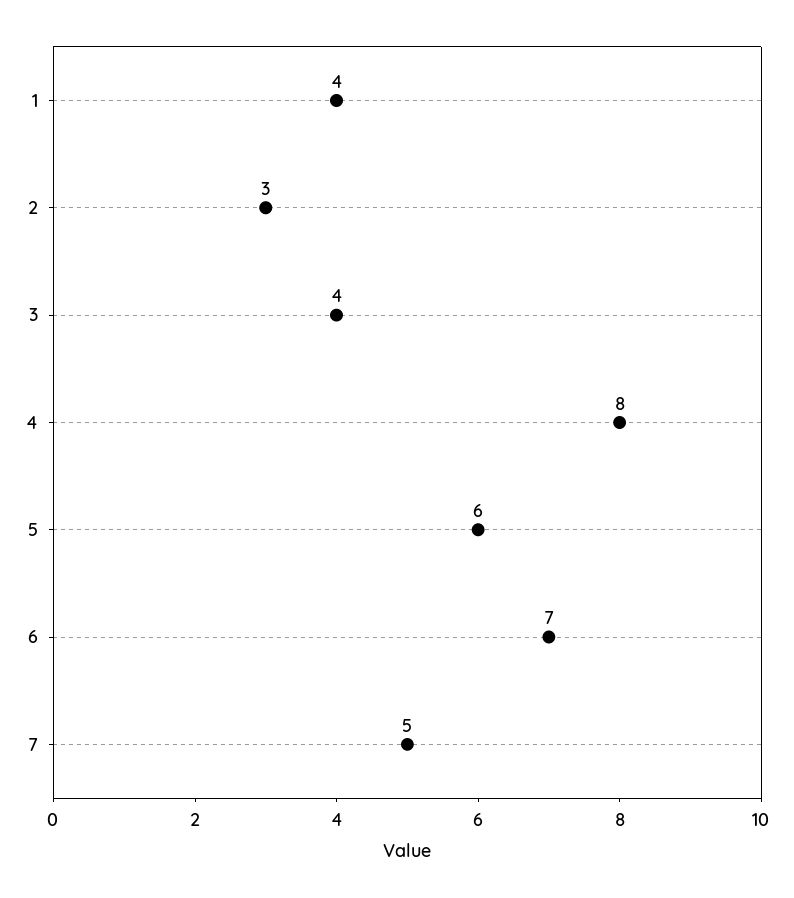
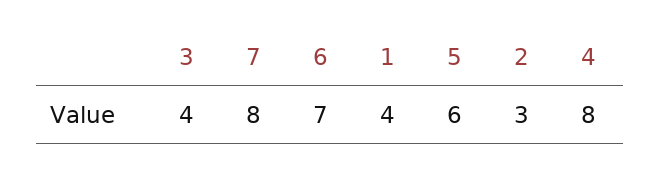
  {
    "1": 4,
    "2": 3,
    "3": 4,
    "4": 8,
    "5": 6,
    "6": 7,
-   "7": 5
+   "7": 8
  }

